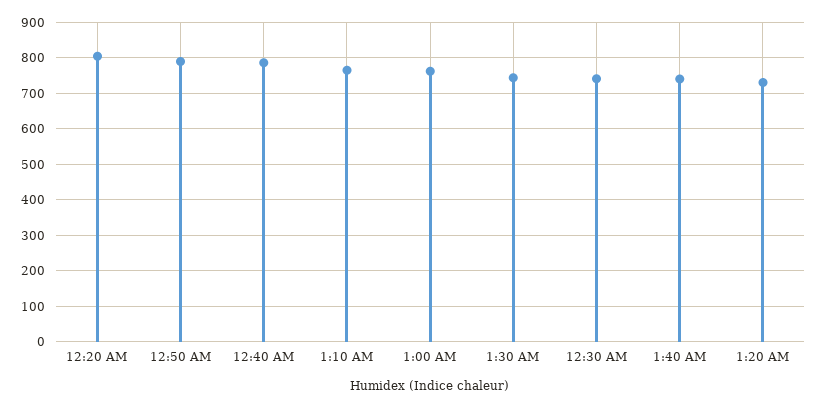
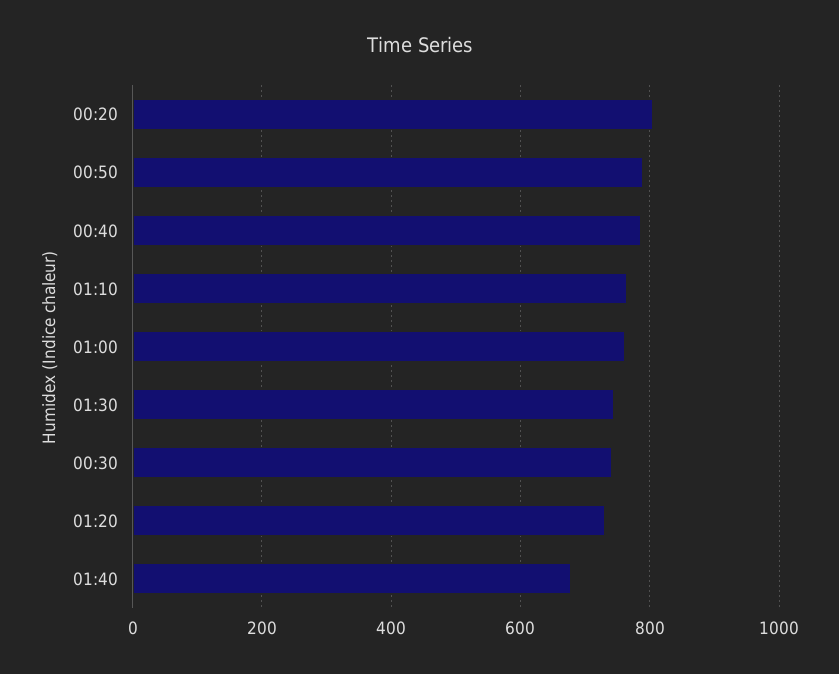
  {
    "12:20 AM": 800,
    "12:50 AM": 780,
    "12:40 AM": 780,
    "1:10 AM": 760,
    "1:00 AM": 760,
    "1:30 AM": 740,
    "12:30 AM": 740,
-   "1:40 AM": 740,
+   "1:40 AM": 680,
    "1:20 AM": 740
  }

